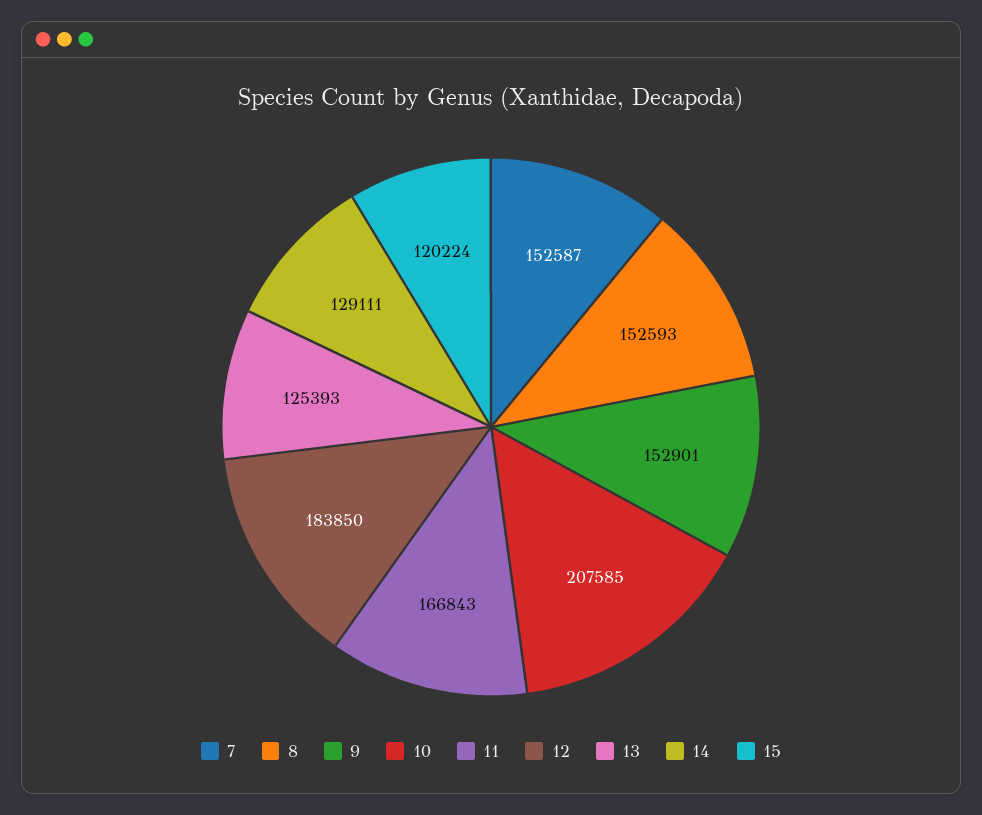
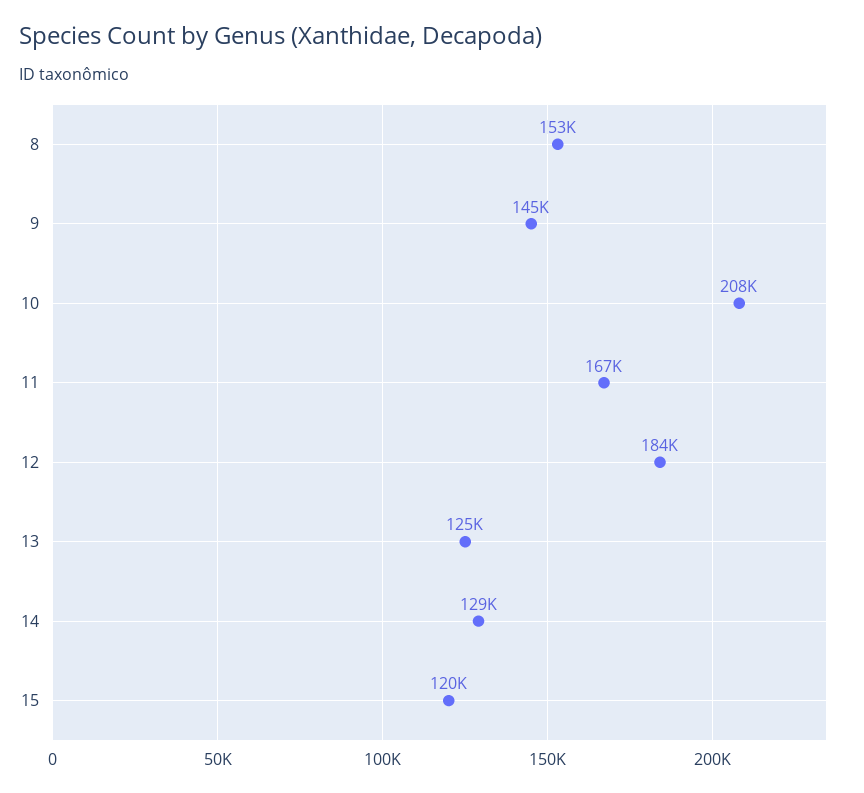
  {
-   "7": 152587,
    "8": 152593,
-   "9": 152901,
+   "9": 145000,
    "10": 207585,
    "11": 166843,
    "12": 183850,
    "13": 125393,
    "14": 129111,
    "15": 120224
  }

